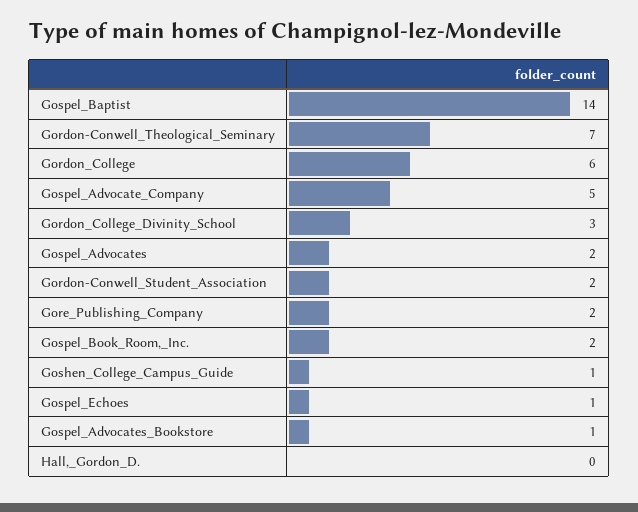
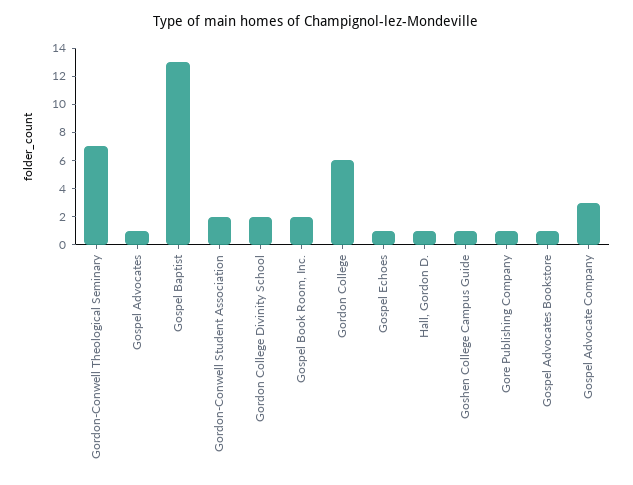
  {
-   "Gospel_Baptist": 14,
+   "Gospel_Baptist": 13,
    "Gordon-Conwell_Theological_Seminary": 7,
    "Gordon_College": 6,
-   "Gospel_Advocate_Company": 5,
+   "Gospel_Advocate_Company": 3,
-   "Gordon_College_Divinity_School": 3,
+   "Gordon_College_Divinity_School": 2,
-   "Gospel_Advocates": 2,
+   "Gospel_Advocates": 1,
    "Gordon-Conwell_Student_Association": 2,
-   "Gore_Publishing_Company": 2,
+   "Gore_Publishing_Company": 1,
    "Gospel_Book_Room,_Inc.": 2,
    "Goshen_College_Campus_Guide": 1,
    "Gospel_Echoes": 1,
    "Gospel_Advocates_Bookstore": 1,
-   "Hall,_Gordon_D.": 0
+   "Hall,_Gordon_D.": 1
  }

